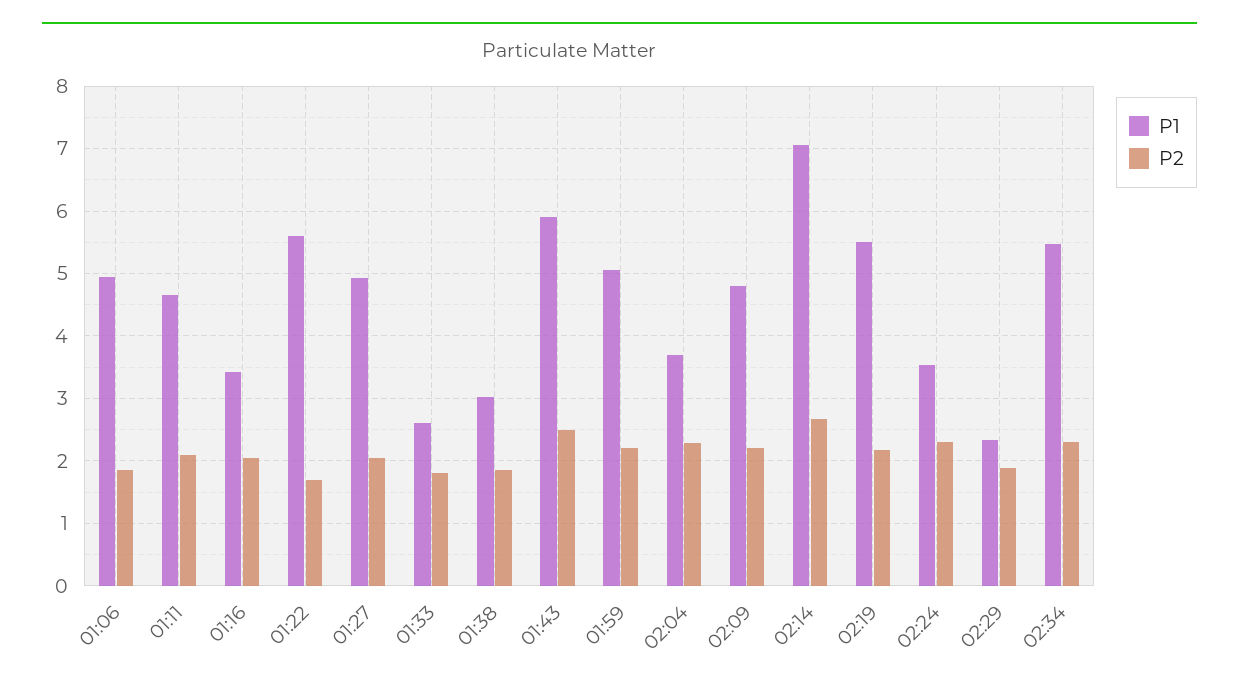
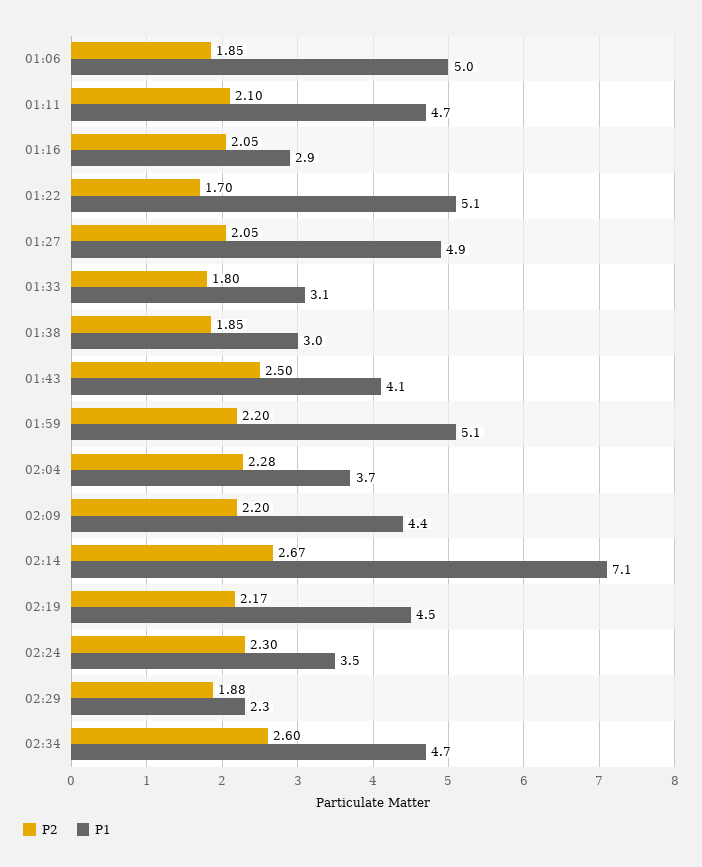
  {
    "P1": {
      "01:06": 5,
      "01:11": 4.7,
-     "01:16": 3.4,
+     "01:16": 2.9,
-     "01:22": 5.6,
+     "01:22": 5.1,
      "01:27": 4.9,
-     "01:33": 2.6,
+     "01:33": 3.1,
      "01:38": 3,
-     "01:43": 5.9,
+     "01:43": 4.1,
      "01:59": 5.1,
      "02:04": 3.7,
-     "02:09": 4.8,
+     "02:09": 4.4,
      "02:14": 7.1,
-     "02:19": 5.5,
+     "02:19": 4.5,
      "02:24": 3.5,
      "02:29": 2.3,
-     "02:34": 5.5
+     "02:34": 4.7
    },
    "P2": {
      "01:06": 1.85,
      "01:11": 2.1,
      "01:16": 2.05,
      "01:22": 1.7,
      "01:27": 2.05,
      "01:33": 1.8,
      "01:38": 1.85,
      "01:43": 2.5,
      "01:59": 2.2,
      "02:04": 2.28,
      "02:09": 2.2,
      "02:14": 2.67,
      "02:19": 2.17,
      "02:24": 2.3,
      "02:29": 1.88,
-     "02:34": 2.3
+     "02:34": 2.6
    }
  }

